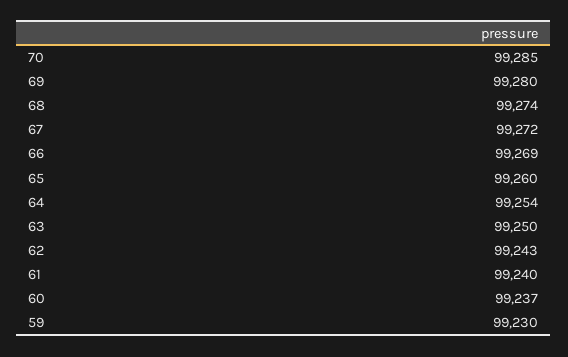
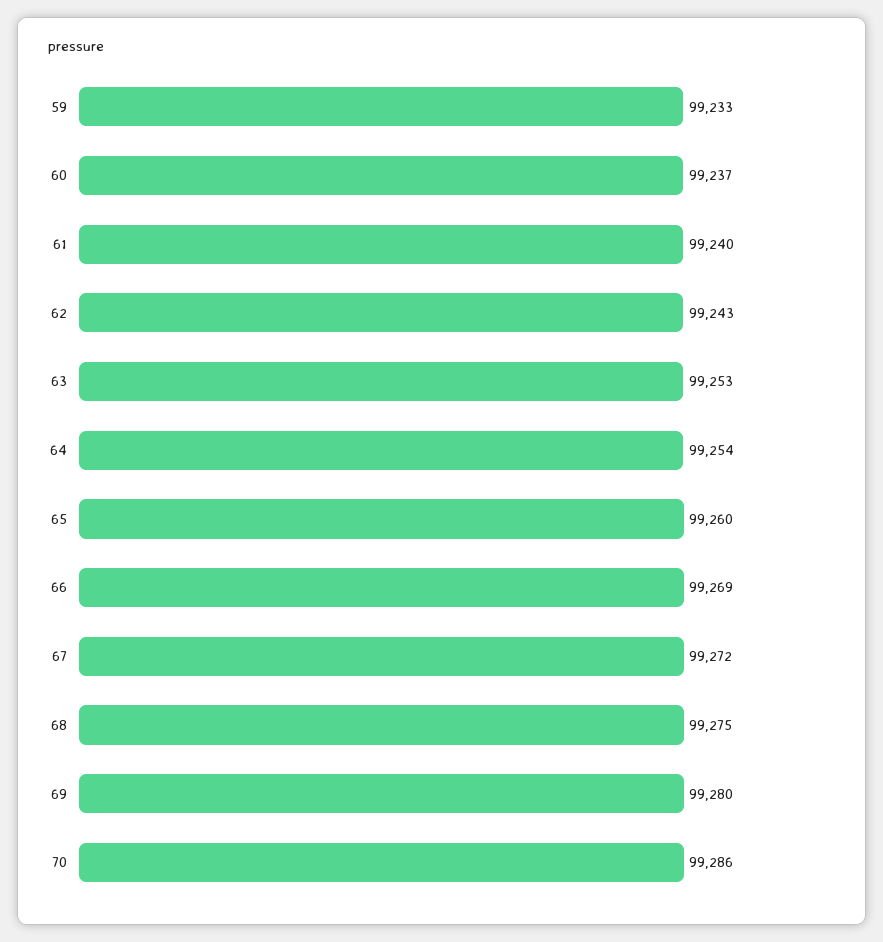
  {
-   "70": 99285,
+   "70": 99286,
    "69": 99280,
-   "68": 99274,
+   "68": 99275,
    "67": 99272,
    "66": 99269,
    "65": 99260,
    "64": 99254,
-   "63": 99250,
+   "63": 99253,
    "62": 99243,
    "61": 99240,
    "60": 99237,
-   "59": 99230
+   "59": 99233
  }

